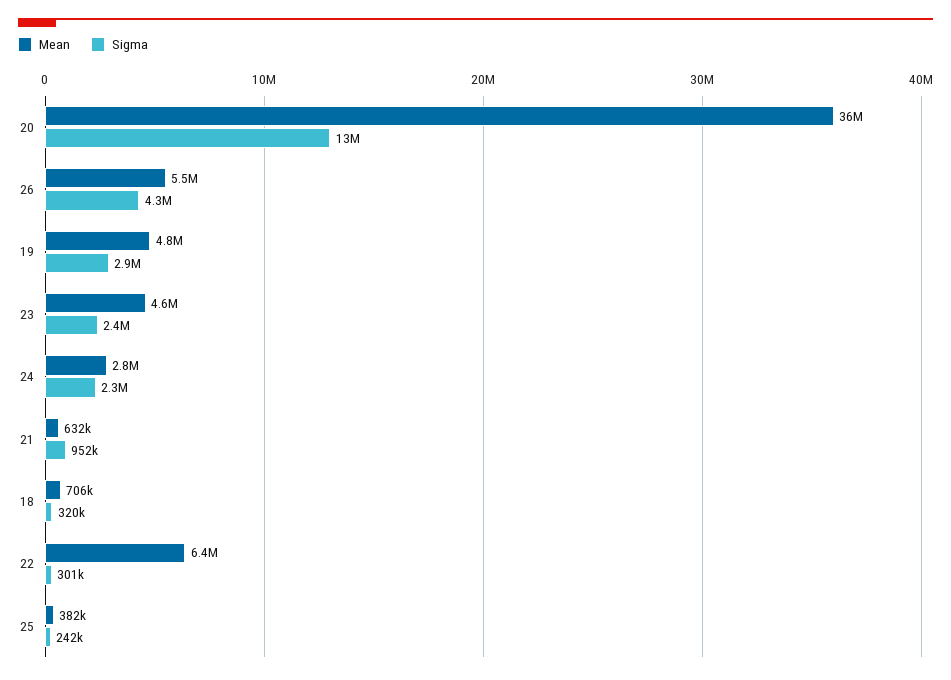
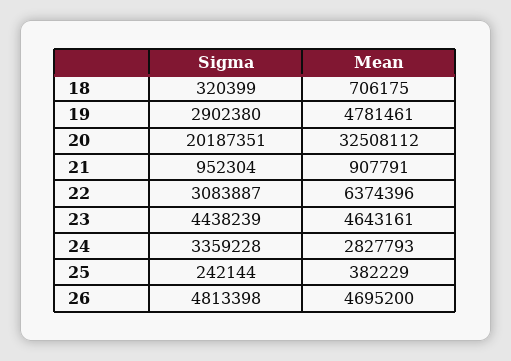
  {
    "Mean": {
-     "20": 36000000,
+     "20": 32508112,
-     "26": 5500000,
+     "26": 4695200,
      "19": 4781461,
      "23": 4643161,
      "24": 2827793,
-     "21": 632000,
+     "21": 907791,
      "18": 706175,
      "22": 6374396,
      "25": 382229
    },
    "Sigma": {
-     "20": 13000000,
+     "20": 20187351,
-     "26": 4300000,
+     "26": 4813398,
      "19": 2902380,
-     "23": 2400000,
+     "23": 4438239,
-     "24": 2300000,
+     "24": 3359228,
      "21": 952304,
      "18": 320399,
-     "22": 301000,
+     "22": 3083887,
      "25": 242144
    }
  }

